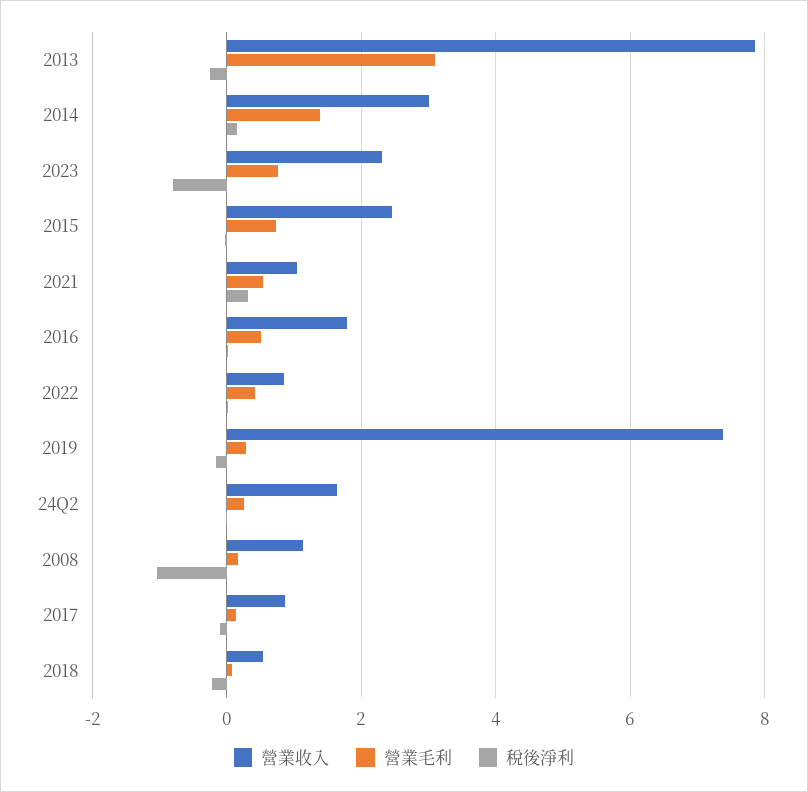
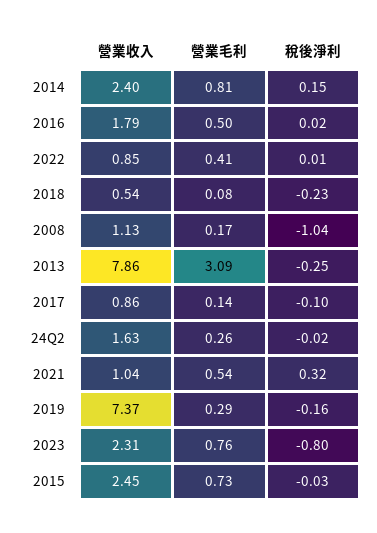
  {
    "營業收入": {
      "2013": 7.86,
-     "2014": 3,
+     "2014": 2.4,
      "2023": 2.31,
      "2015": 2.45,
      "2021": 1.04,
      "2016": 1.79,
      "2022": 0.85,
      "2019": 7.37,
      "24Q2": 1.63,
      "2008": 1.13,
      "2017": 0.86,
      "2018": 0.54
    },
    "營業毛利": {
      "2013": 3.09,
-     "2014": 1.4,
+     "2014": 0.81,
      "2023": 0.76,
      "2015": 0.73,
      "2021": 0.54,
      "2016": 0.5,
      "2022": 0.41,
      "2019": 0.29,
      "24Q2": 0.26,
      "2008": 0.17,
      "2017": 0.14,
      "2018": 0.08
    },
    "稅後淨利": {
      "2013": -0.25,
      "2014": 0.15,
      "2023": -0.8,
      "2015": -0.03,
      "2021": 0.32,
      "2016": 0.02,
      "2022": 0.01,
      "2019": -0.16,
      "24Q2": -0.02,
      "2008": -1.04,
      "2017": -0.1,
      "2018": -0.23
    }
  }

